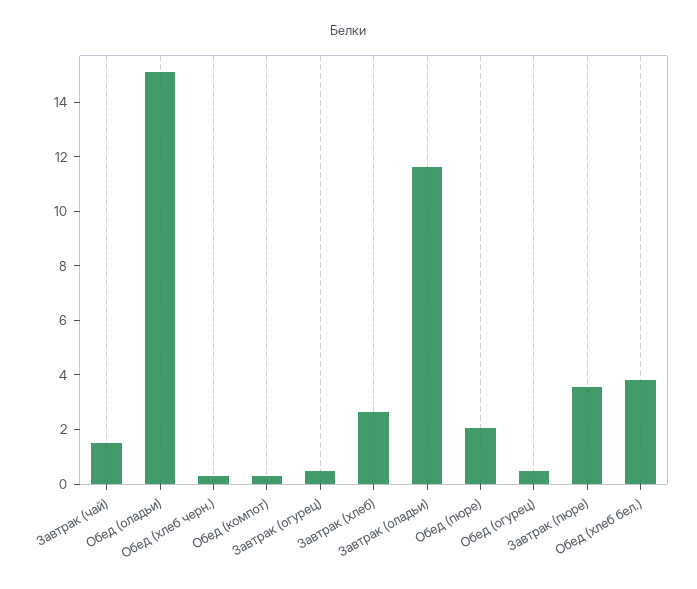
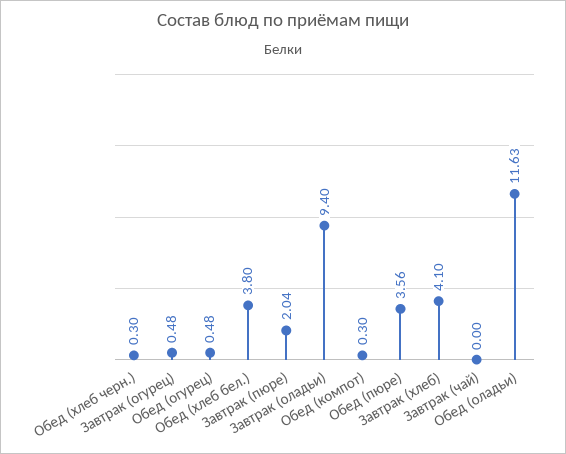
  {
-   "Завтрак (чай)": 1.5,
+   "Завтрак (чай)": 0,
-   "Обед (оладьи)": 15,
+   "Обед (оладьи)": 11.63,
    "Обед (хлеб черн.)": 0.3,
    "Обед (компот)": 0.3,
    "Завтрак (огурец)": 0.48,
-   "Завтрак (хлеб)": 2.5,
+   "Завтрак (хлеб)": 4.1,
-   "Завтрак (оладьи)": 11.5,
+   "Завтрак (оладьи)": 9.4,
-   "Обед (пюре)": 2,
+   "Обед (пюре)": 3.56,
    "Обед (огурец)": 0.48,
-   "Завтрак (пюре)": 3.5,
+   "Завтрак (пюре)": 2.04,
    "Обед (хлеб бел.)": 3.8
  }

